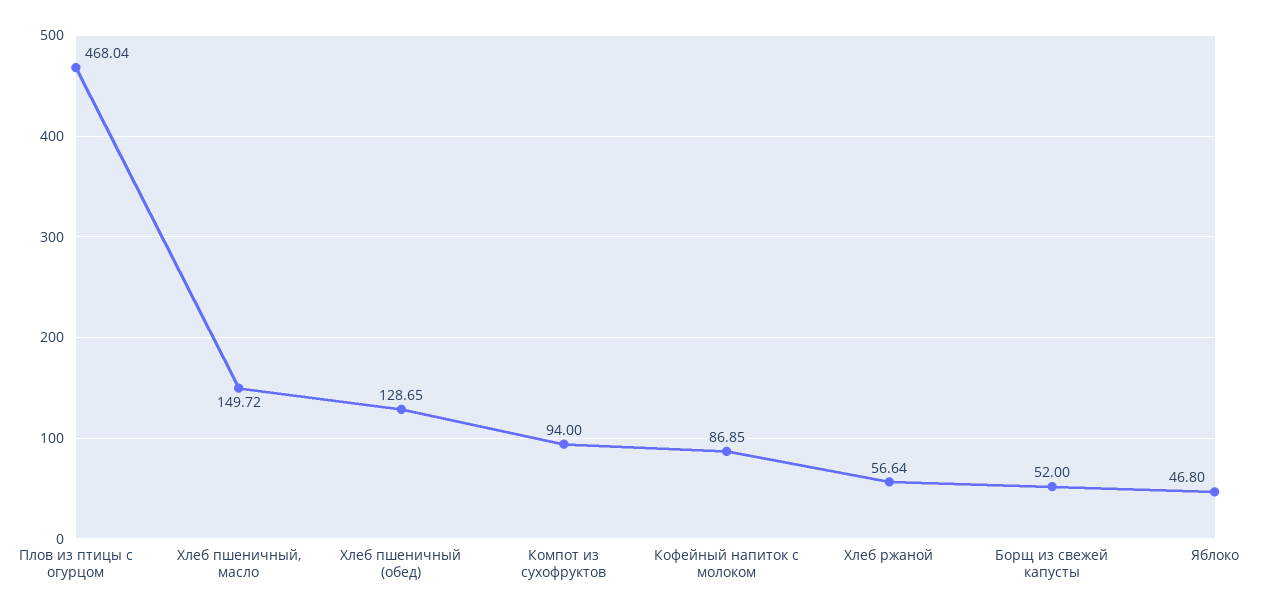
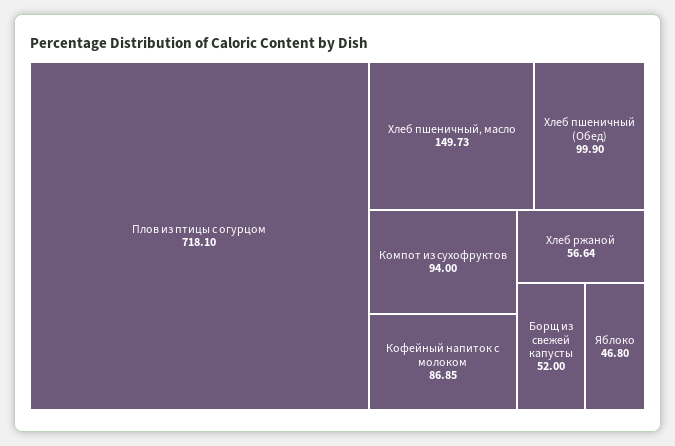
  {
-   "Плов из птицы с огурцом": 468.04,
+   "Плов из птицы с огурцом": 718.1,
-   "Хлеб пшеничный, масло": 149.72,
+   "Хлеб пшеничный, масло": 149.73,
-   "Хлеб пшеничный (обед)": 128.65,
+   "Хлеб пшеничный (обед)": 99.9,
    "Компот из сухофруктов": 94,
    "Кофейный напиток с молоком": 86.85,
    "Хлеб ржаной": 56.64,
    "Борщ из свежей капусты": 52,
    "Яблоко": 46.8
  }

